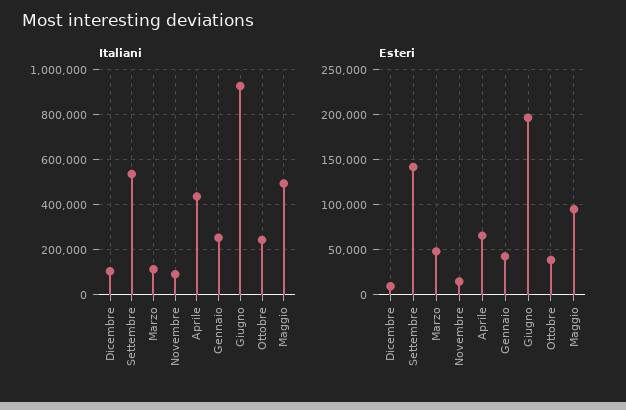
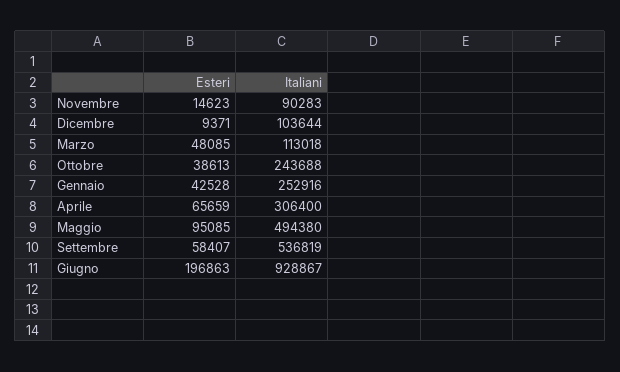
  {
    "Italiani": {
      "Dicembre": 103644,
      "Settembre": 536819,
      "Marzo": 113018,
      "Novembre": 90283,
-     "Aprile": 450000,
+     "Aprile": 306400,
      "Gennaio": 252916,
      "Giugno": 928867,
      "Ottobre": 243688,
      "Maggio": 494380
    },
    "Esteri": {
      "Dicembre": 9371,
-     "Settembre": 140000,
+     "Settembre": 58407,
      "Marzo": 48085,
      "Novembre": 14623,
      "Aprile": 65659,
      "Gennaio": 42528,
      "Giugno": 196863,
      "Ottobre": 38613,
      "Maggio": 95085
    }
  }

